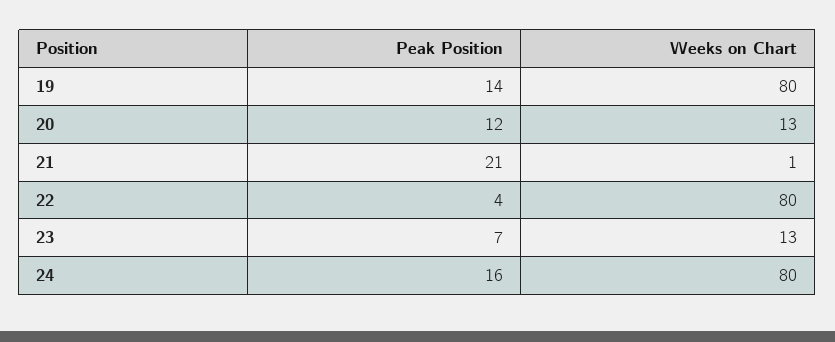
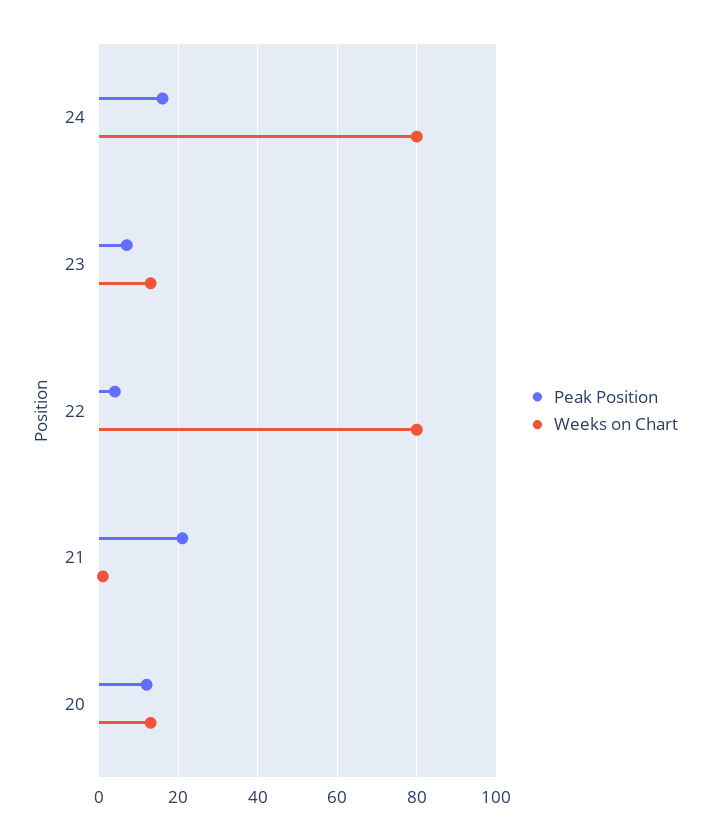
  {
    "Peak Position": {
-     "19": 14,
      "20": 12,
      "21": 21,
      "22": 4,
      "23": 7,
      "24": 16
    },
    "Weeks on Chart": {
-     "19": 80,
      "20": 13,
      "21": 1,
      "22": 80,
      "23": 13,
      "24": 80
    }
  }

